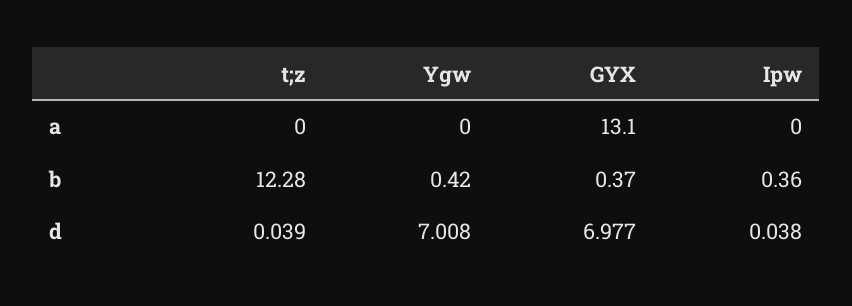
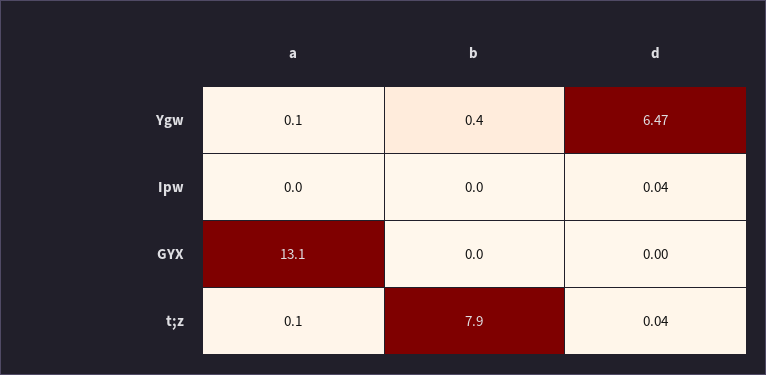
  {
    "t;z": {
-     "a": 0,
+     "a": 0.1,
-     "b": 12.28,
+     "b": 7.9,
      "d": 0.039
    },
    "Ygw": {
-     "a": 0,
+     "a": 0.1,
      "b": 0.42,
-     "d": 7.008
+     "d": 6.47
    },
    "GYX": {
      "a": 13.1,
-     "b": 0.37,
+     "b": 0,
-     "d": 6.977
+     "d": 0
    },
    "Ipw": {
      "a": 0,
-     "b": 0.36,
+     "b": 0,
      "d": 0.038
    }
  }

